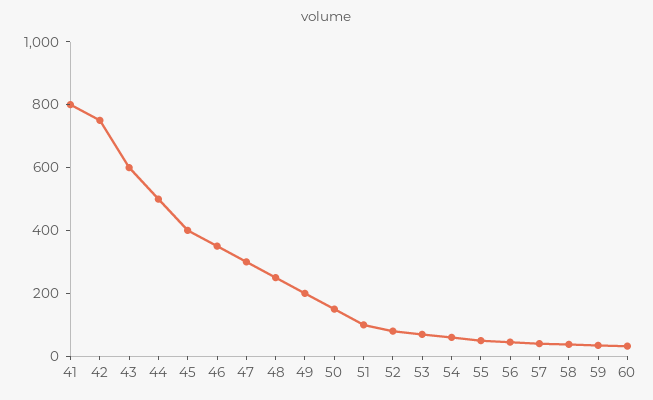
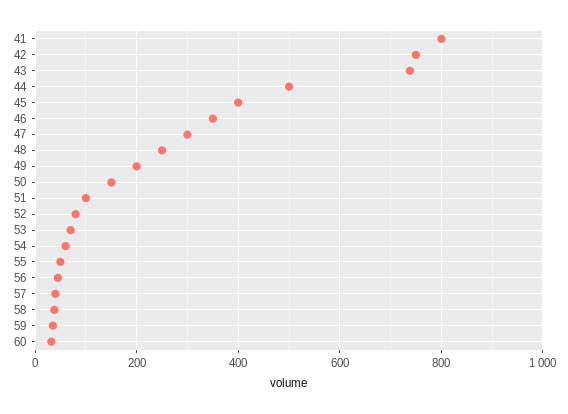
  {
    "41": 800,
    "42": 760,
-   "43": 600,
+   "43": 740,
    "44": 500,
    "45": 400,
    "46": 360,
    "47": 300,
    "48": 260,
    "49": 200,
    "50": 160,
    "51": 100,
    "52": 80,
    "53": 80,
    "54": 60,
    "55": 60,
    "56": 40,
    "57": 40,
    "58": 40,
    "59": 40,
    "60": 40
  }

